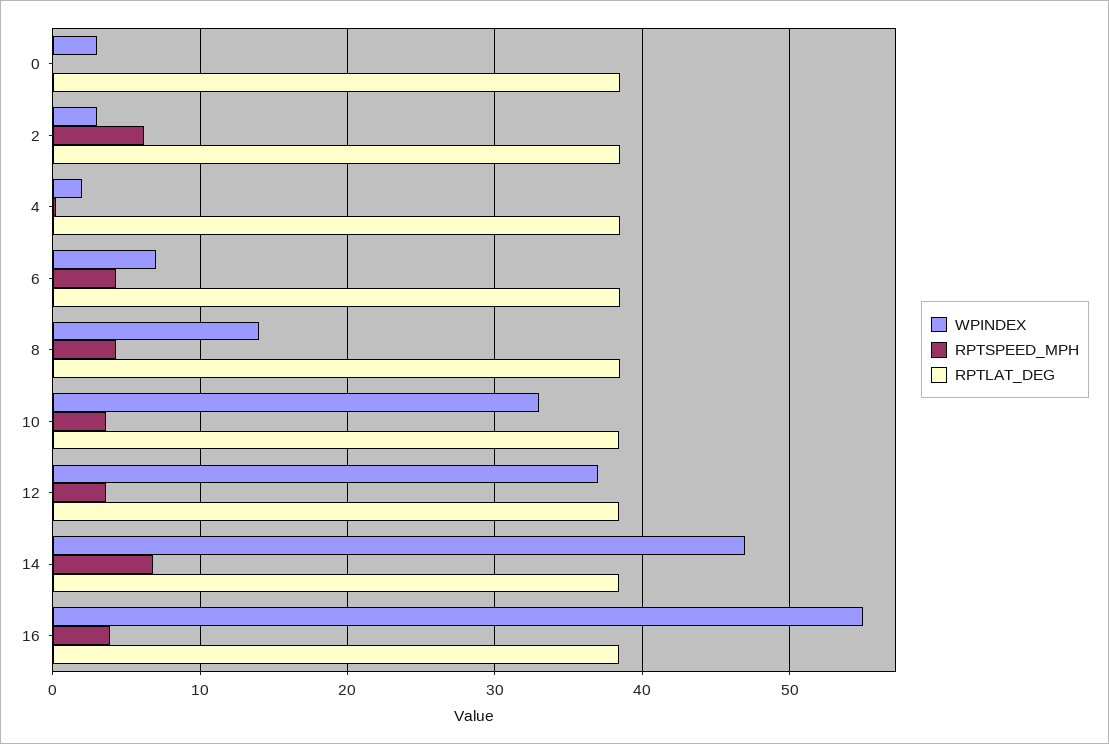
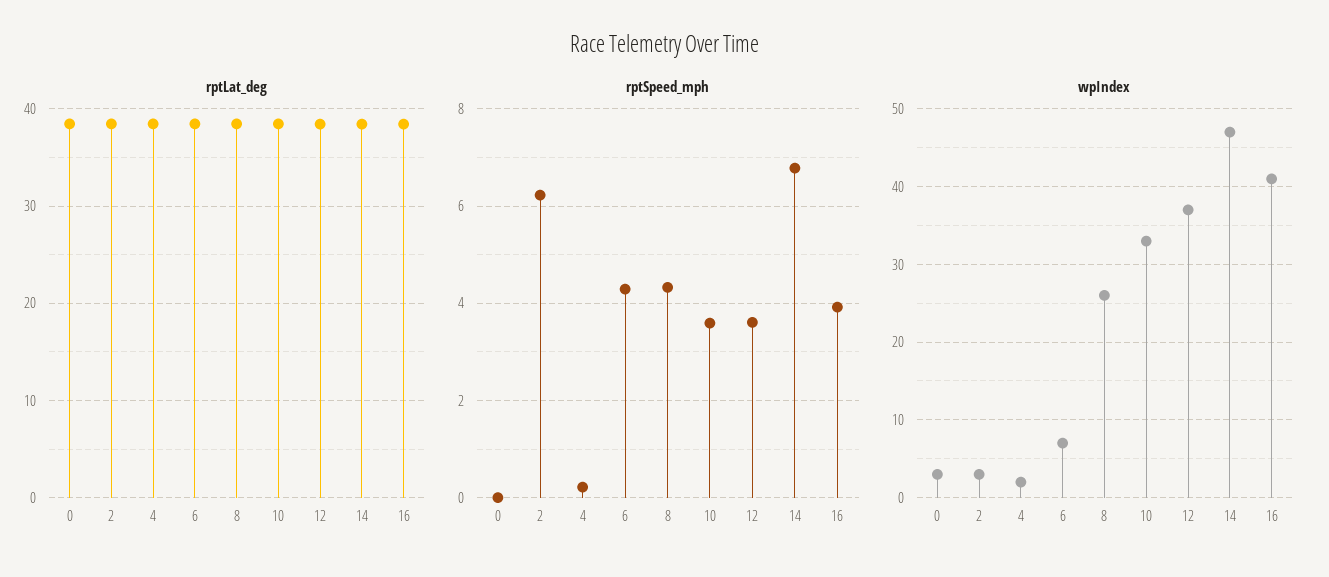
  {
    "WPINDEX": {
      "0": 3,
      "2": 3,
      "4": 2,
      "6": 7,
-     "8": 14,
+     "8": 26,
      "10": 33,
      "12": 37,
      "14": 47,
-     "16": 55
+     "16": 41
    },
    "RPTSPEED_MPH": {
      "0": 0,
      "2": 6.2,
      "4": 0.2,
      "6": 4.2,
      "8": 4.4,
      "10": 3.6,
      "12": 3.6,
      "14": 6.8,
      "16": 4
    },
    "RPTLAT_DEG": {
      "0": 38,
      "2": 38,
      "4": 38,
      "6": 38,
      "8": 38,
      "10": 38,
      "12": 38,
      "14": 38,
      "16": 38
    }
  }

